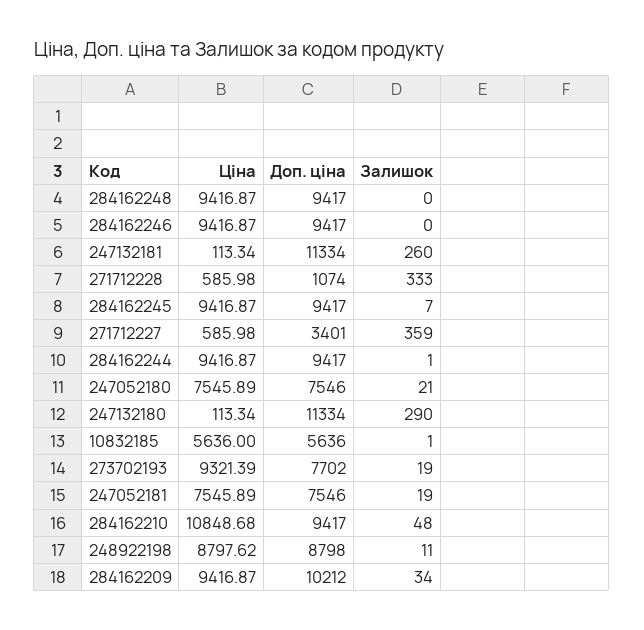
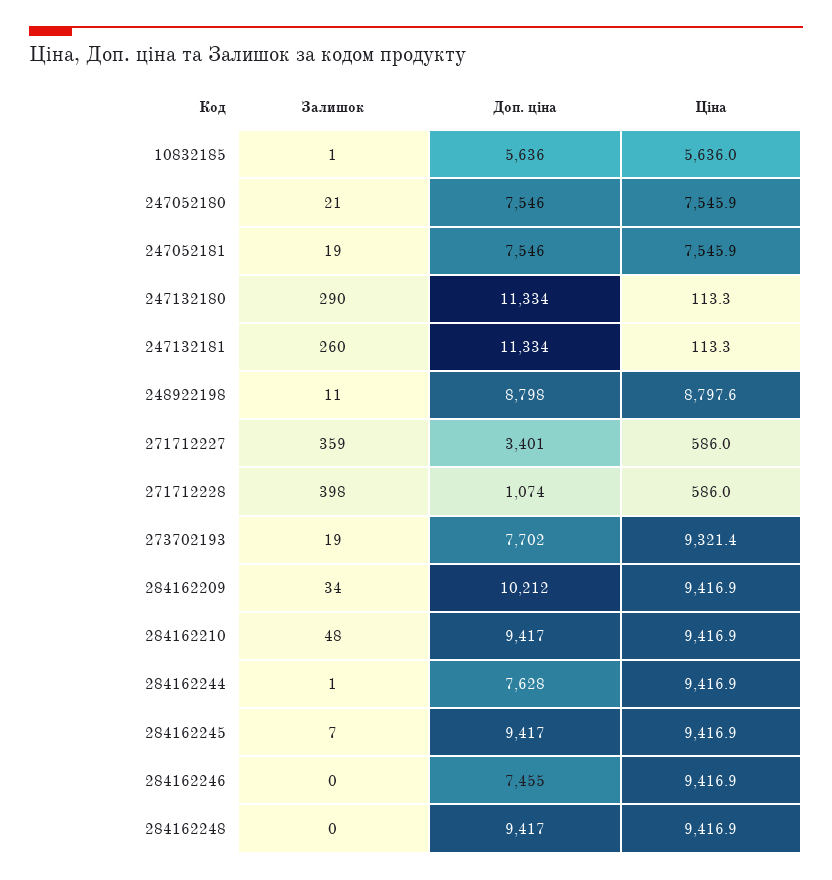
  {
    "Ціна": {
      "284162248": 9416.87,
      "284162246": 9416.87,
      "247132181": 113.34,
      "271712228": 585.98,
      "284162245": 9416.87,
      "271712227": 585.98,
      "284162244": 9416.87,
      "247052180": 7545.89,
      "247132180": 113.34,
      "10832185": 5636,
      "273702193": 9321.39,
      "247052181": 7545.89,
-     "284162210": 10848.68,
+     "284162210": 9416.9,
      "248922198": 8797.62,
      "284162209": 9416.87
    },
    "Доп. ціна": {
      "284162248": 9417,
-     "284162246": 9417,
+     "284162246": 7455,
      "247132181": 11334,
      "271712228": 1074,
      "284162245": 9417,
      "271712227": 3401,
-     "284162244": 9417,
+     "284162244": 7628,
      "247052180": 7546,
      "247132180": 11334,
      "10832185": 5636,
      "273702193": 7702,
      "247052181": 7546,
      "284162210": 9417,
      "248922198": 8798,
      "284162209": 10212
    },
    "Залишок": {
      "284162248": 0,
      "284162246": 0,
      "247132181": 260,
-     "271712228": 333,
+     "271712228": 398,
      "284162245": 7,
      "271712227": 359,
      "284162244": 1,
      "247052180": 21,
      "247132180": 290,
      "10832185": 1,
      "273702193": 19,
      "247052181": 19,
      "284162210": 48,
      "248922198": 11,
      "284162209": 34
    }
  }

